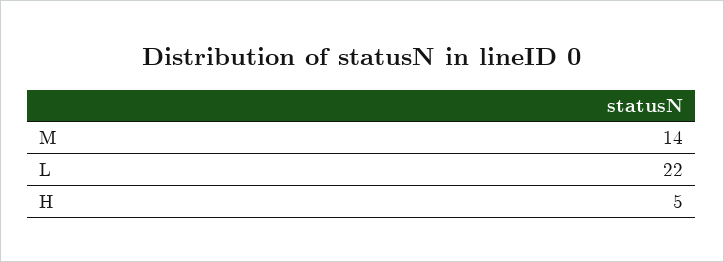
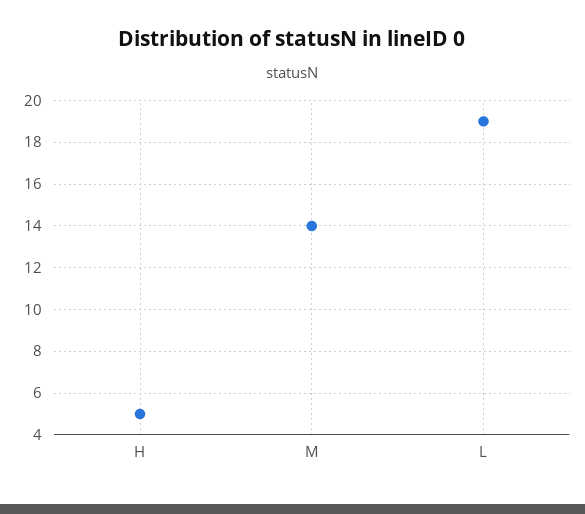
  {
    "M": 14,
-   "L": 22,
+   "L": 19,
    "H": 5
  }

